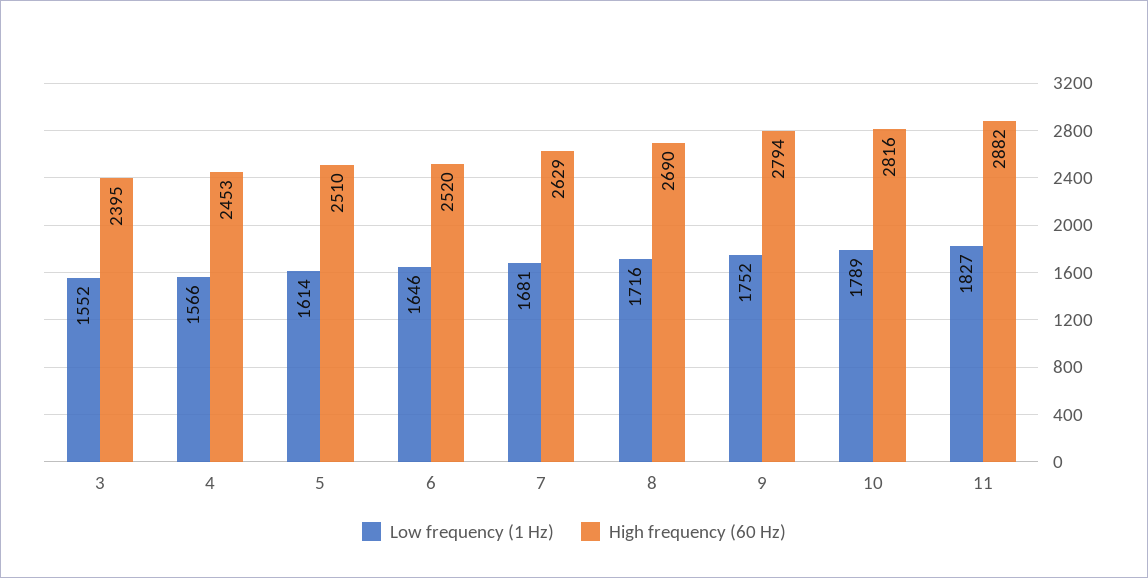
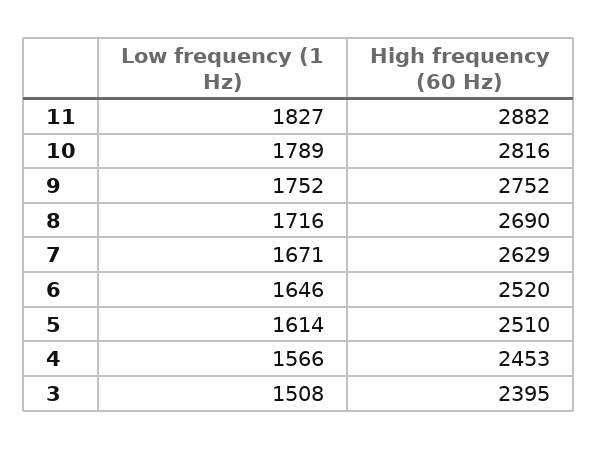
  {
    "Low frequency (1 Hz)": {
-     "3": 1552,
+     "3": 1508,
      "4": 1566,
      "5": 1614,
      "6": 1646,
-     "7": 1681,
+     "7": 1671,
      "8": 1716,
      "9": 1752,
      "10": 1789,
      "11": 1827
    },
    "High frequency (60 Hz)": {
      "3": 2395,
      "4": 2453,
      "5": 2510,
      "6": 2520,
      "7": 2629,
      "8": 2690,
-     "9": 2794,
+     "9": 2752,
      "10": 2816,
      "11": 2882
    }
  }

